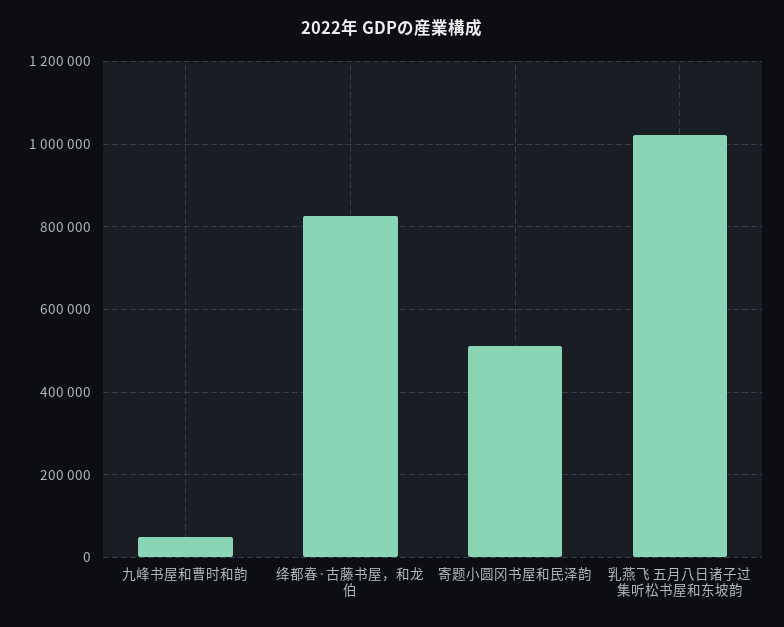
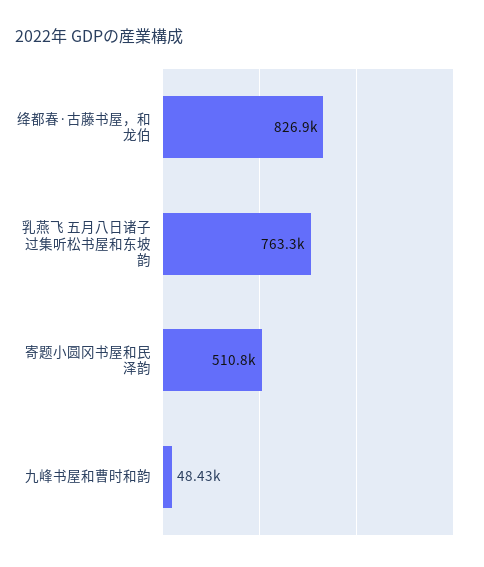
  {
    "九峰书屋和曹时和韵": 48430,
    "绛都春·古藤书屋，和龙伯": 826900,
    "寄题小圆冈书屋和民泽韵": 510800,
-   "乳燕飞 五月八日诸子过集听松书屋和东坡韵": 1020000
+   "乳燕飞 五月八日诸子过集听松书屋和东坡韵": 763300
  }

